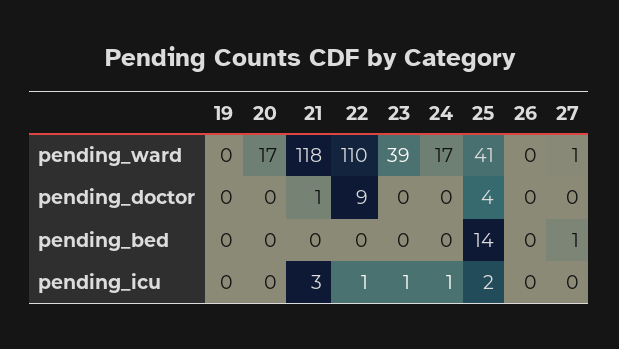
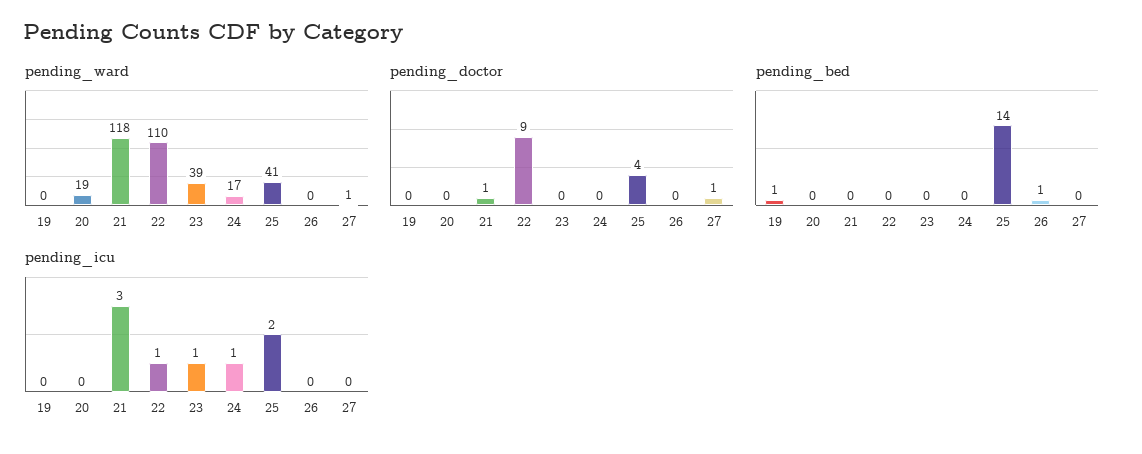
  {
    "pending_ward": {
      "19": 0,
-     "20": 17,
+     "20": 19,
      "21": 118,
      "22": 110,
      "23": 39,
      "24": 17,
      "25": 41,
      "26": 0,
      "27": 1
    },
    "pending_doctor": {
      "19": 0,
      "20": 0,
      "21": 1,
      "22": 9,
      "23": 0,
      "24": 0,
      "25": 4,
      "26": 0,
-     "27": 0
+     "27": 1
    },
    "pending_bed": {
-     "19": 0,
+     "19": 1,
      "20": 0,
      "21": 0,
      "22": 0,
      "23": 0,
      "24": 0,
      "25": 14,
-     "26": 0,
+     "26": 1,
-     "27": 1
+     "27": 0
    },
    "pending_icu": {
      "19": 0,
      "20": 0,
      "21": 3,
      "22": 1,
      "23": 1,
      "24": 1,
      "25": 2,
      "26": 0,
      "27": 0
    }
  }

